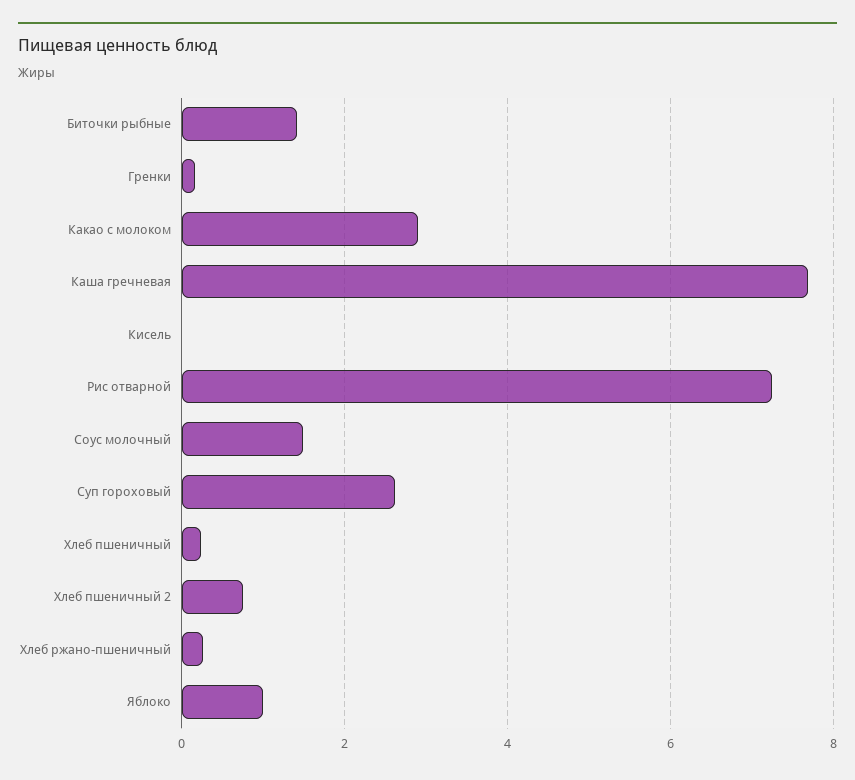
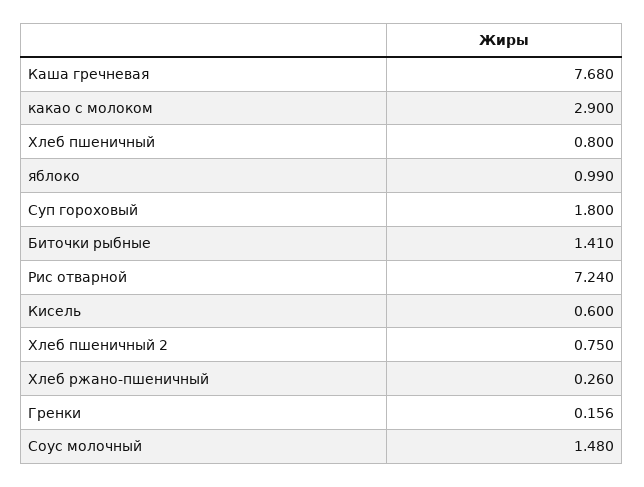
  {
    "Биточки рыбные": 1.41,
    "Гренки": 0.156,
    "Какао с молоком": 2.9,
    "Каша гречневая": 7.68,
-   "Кисель": 0,
+   "Кисель": 0.6,
    "Рис отварной": 7.24,
    "Соус молочный": 1.48,
-   "Суп гороховый": 2.6,
+   "Суп гороховый": 1.8,
-   "Хлеб пшеничный": 0.2,
+   "Хлеб пшеничный": 0.8,
    "Хлеб пшеничный 2": 0.75,
    "Хлеб ржано-пшеничный": 0.26,
    "Яблоко": 0.99
  }

